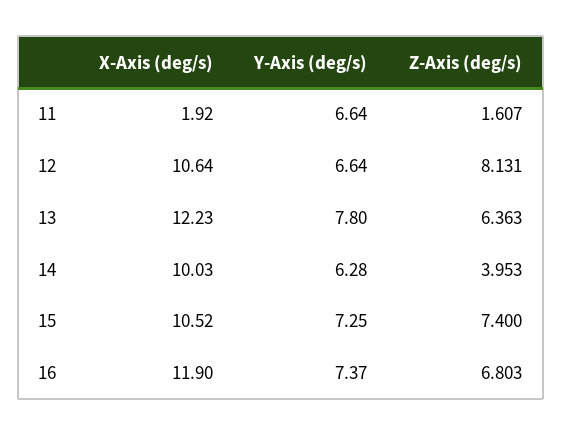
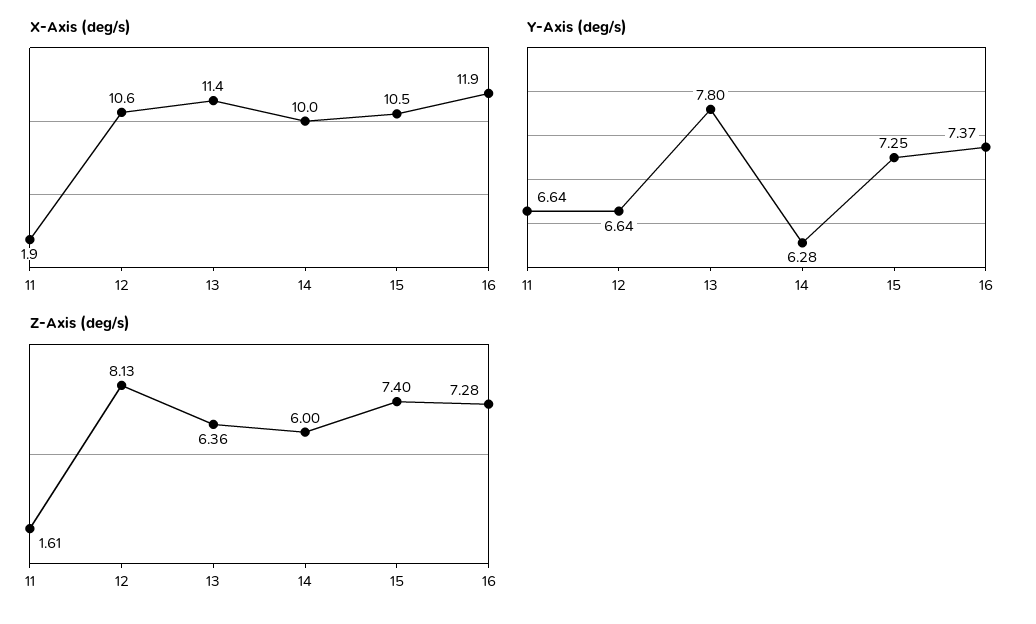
  {
    "X-Axis (deg/s)": {
      "11": 1.92,
      "12": 10.64,
-     "13": 12.23,
+     "13": 11.4,
      "14": 10.03,
      "15": 10.52,
      "16": 11.9
    },
    "Y-Axis (deg/s)": {
      "11": 6.64,
      "12": 6.64,
      "13": 7.8,
      "14": 6.28,
      "15": 7.25,
      "16": 7.37
    },
    "Z-Axis (deg/s)": {
      "11": 1.607,
      "12": 8.131,
      "13": 6.363,
-     "14": 3.953,
+     "14": 6,
      "15": 7.4,
-     "16": 6.803
+     "16": 7.28
    }
  }

